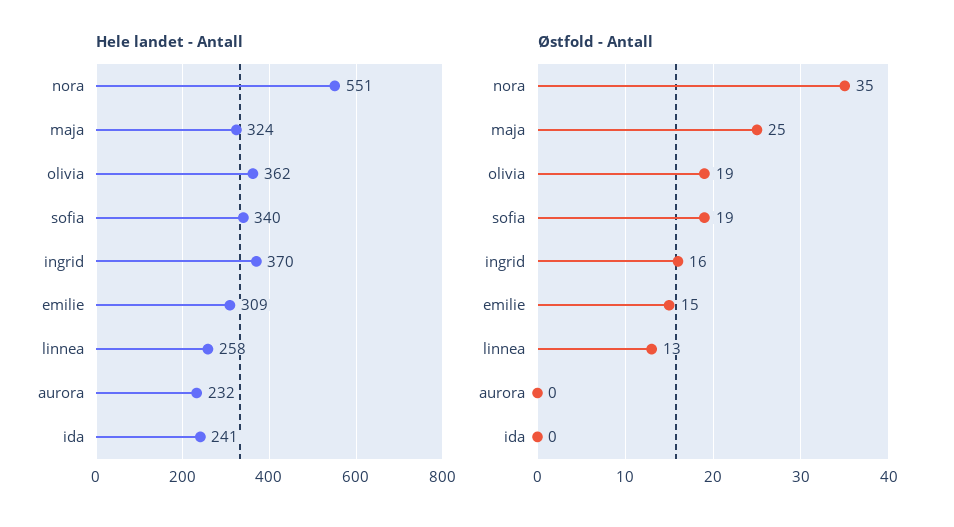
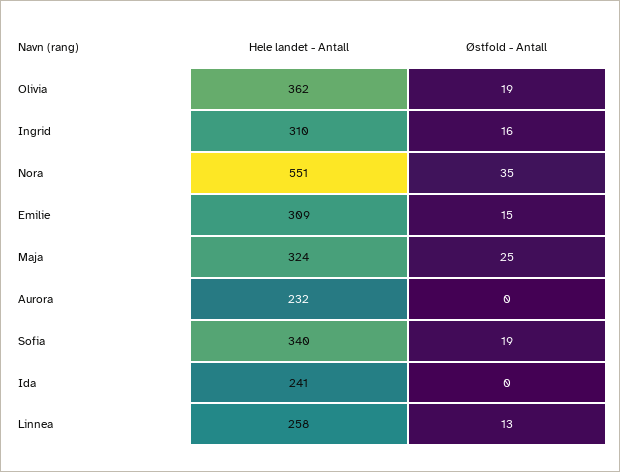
  {
    "Hele landet - Antall": {
      "nora": 551,
      "maja": 324,
      "olivia": 362,
      "sofia": 340,
-     "ingrid": 370,
+     "ingrid": 310,
      "emilie": 309,
      "linnea": 258,
      "aurora": 232,
      "ida": 241
    },
    "Østfold - Antall": {
      "nora": 35,
      "maja": 25,
      "olivia": 19,
      "sofia": 19,
      "ingrid": 16,
      "emilie": 15,
      "linnea": 13,
      "aurora": 0,
      "ida": 0
    }
  }

